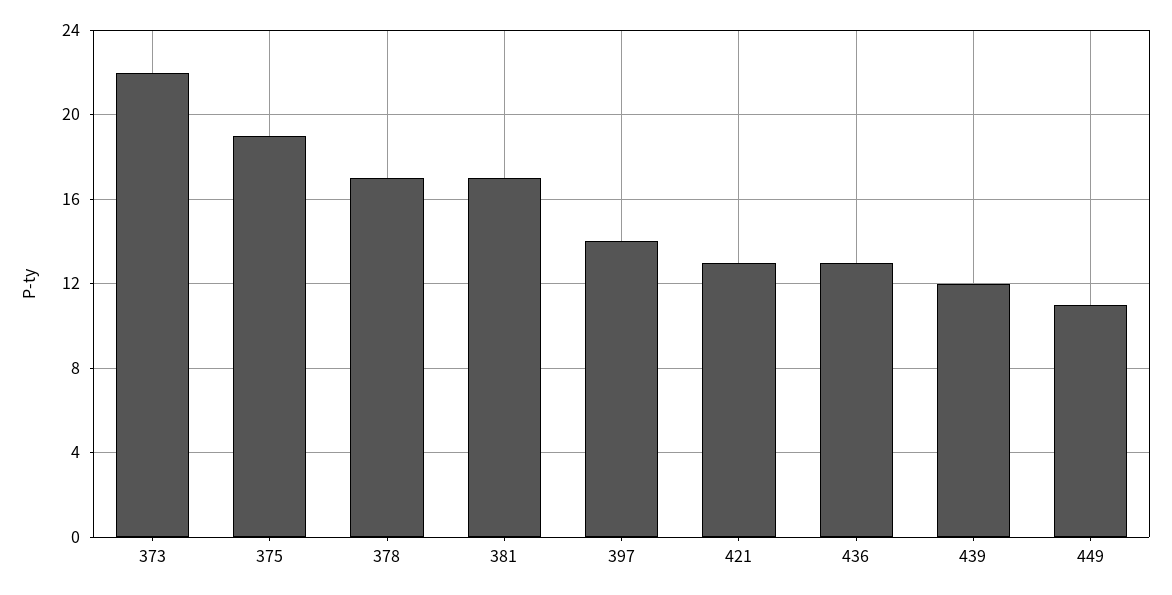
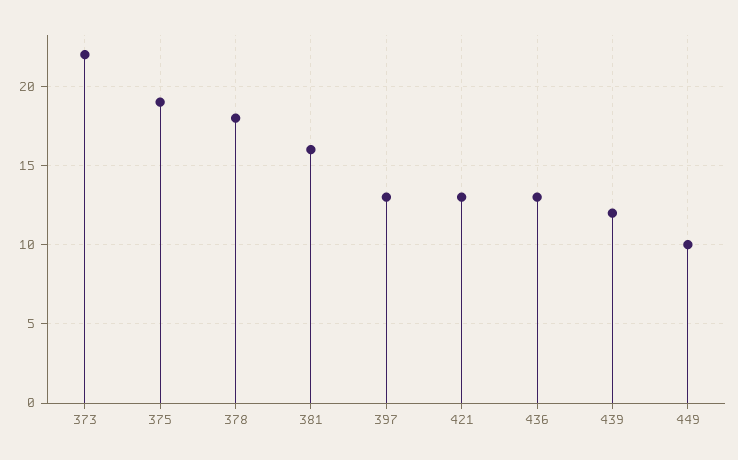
  {
    "373": 22,
    "375": 19,
-   "378": 17,
+   "378": 18,
-   "381": 17,
+   "381": 16,
-   "397": 14,
+   "397": 13,
    "421": 13,
    "436": 13,
    "439": 12,
-   "449": 11
+   "449": 10
  }

